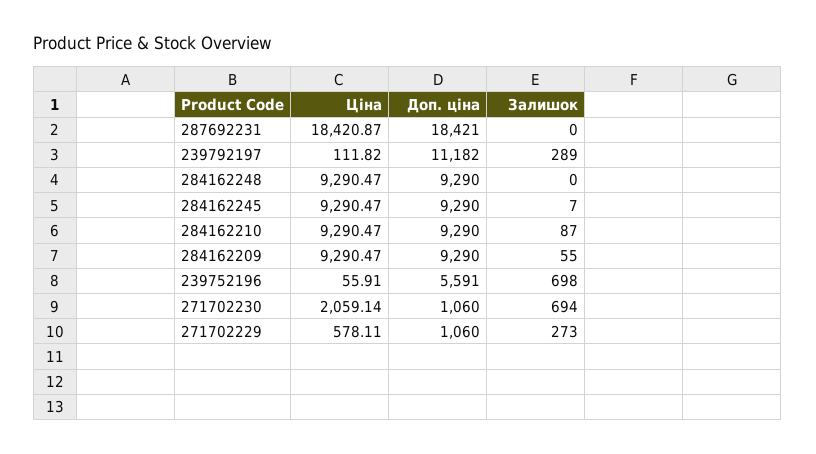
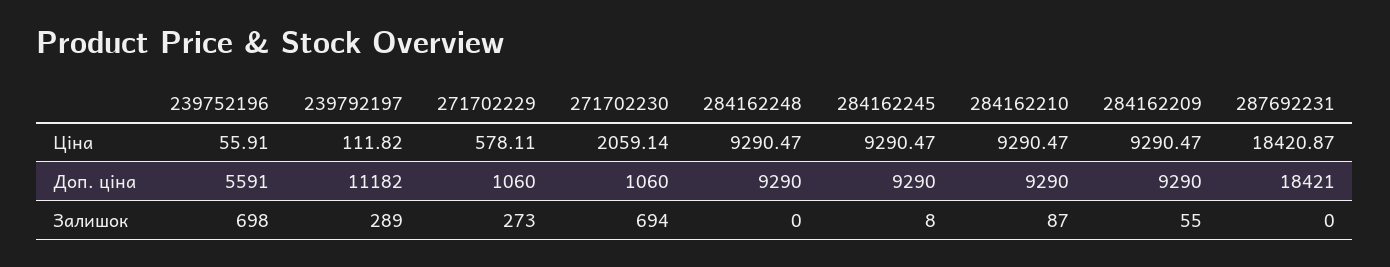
  {
    "Ціна": {
      "287692231": 18420.87,
      "239792197": 111.82,
      "284162248": 9290.47,
      "284162245": 9290.47,
      "284162210": 9290.47,
      "284162209": 9290.47,
      "239752196": 55.91,
      "271702230": 2059.14,
      "271702229": 578.11
    },
    "Доп. ціна": {
      "287692231": 18421,
      "239792197": 11182,
      "284162248": 9290,
      "284162245": 9290,
      "284162210": 9290,
      "284162209": 9290,
      "239752196": 5591,
      "271702230": 1060,
      "271702229": 1060
    },
    "Залишок": {
      "287692231": 0,
      "239792197": 289,
      "284162248": 0,
-     "284162245": 7,
+     "284162245": 8,
      "284162210": 87,
      "284162209": 55,
      "239752196": 698,
      "271702230": 694,
      "271702229": 273
    }
  }

